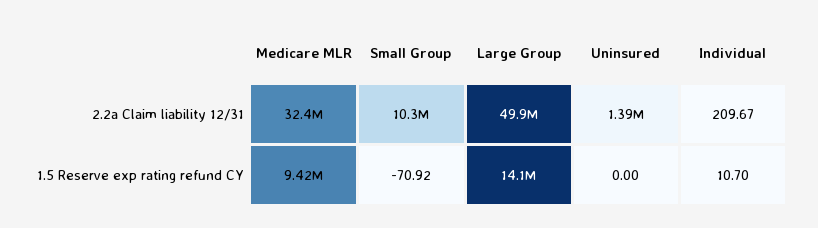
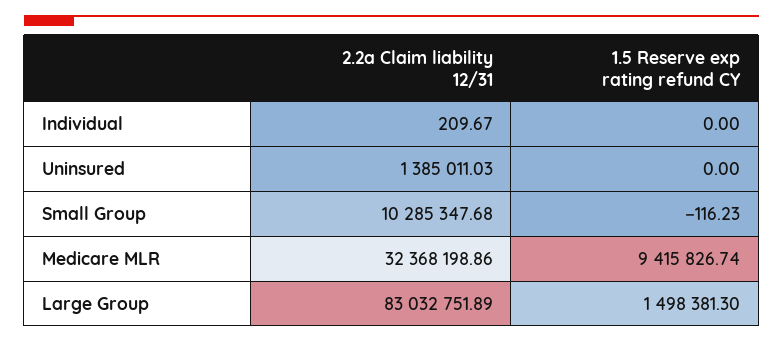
  {
    "Medicare MLR": {
      "2.2a Claim liability 12/31": 32368198.86,
      "1.5 Reserve exp rating refund CY": 9415826.74
    },
    "Small Group": {
      "2.2a Claim liability 12/31": 10285347.68,
-     "1.5 Reserve exp rating refund CY": -70.92
+     "1.5 Reserve exp rating refund CY": -116.23
    },
    "Large Group": {
-     "2.2a Claim liability 12/31": 49900000,
+     "2.2a Claim liability 12/31": 83032751.89,
-     "1.5 Reserve exp rating refund CY": 14100000
+     "1.5 Reserve exp rating refund CY": 1498381.3
    },
    "Uninsured": {
      "2.2a Claim liability 12/31": 1385011.03,
      "1.5 Reserve exp rating refund CY": 0
    },
    "Individual": {
      "2.2a Claim liability 12/31": 209.67,
-     "1.5 Reserve exp rating refund CY": 10.7
+     "1.5 Reserve exp rating refund CY": 0
    }
  }

